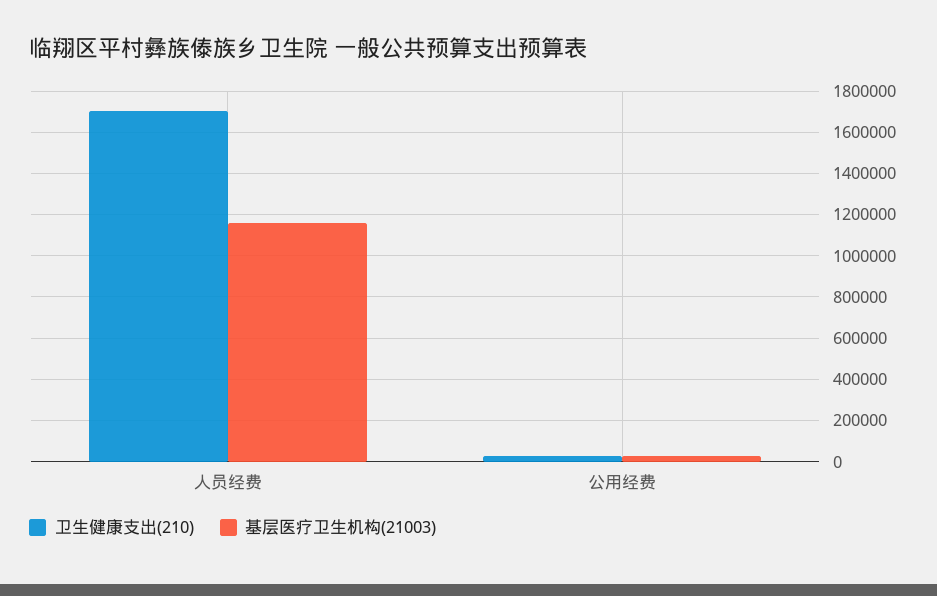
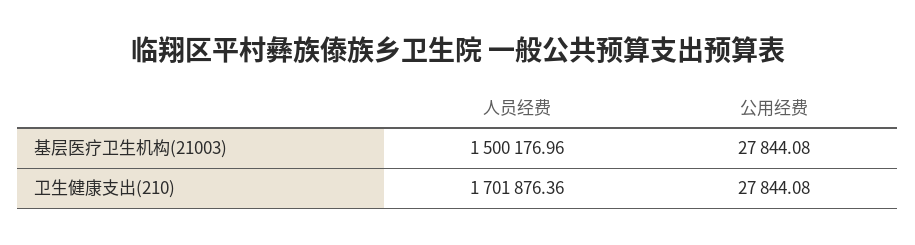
  {
    "卫生健康支出(210)": {
      "人员经费": 1701876.36,
      "公用经费": 27844.08
    },
    "基层医疗卫生机构(21003)": {
-     "人员经费": 1150000,
+     "人员经费": 1500176.96,
      "公用经费": 27844.08
    }
  }

